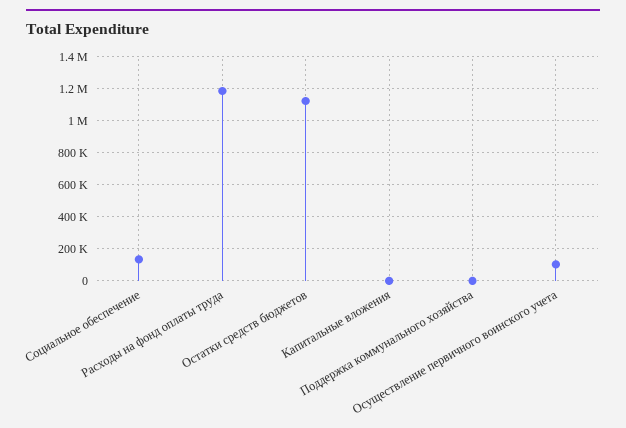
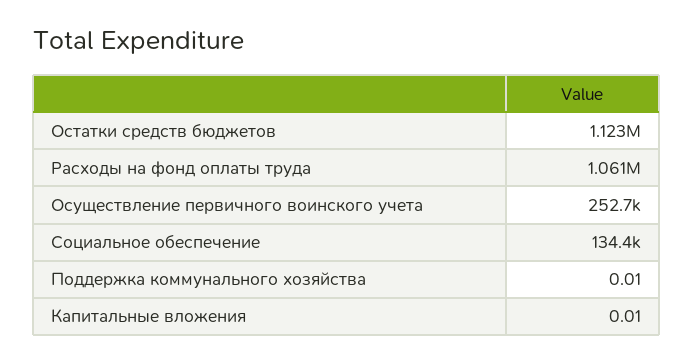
  {
    "Социальное обеспечение": 134400,
-   "Расходы на фонд оплаты труда": 1200000,
+   "Расходы на фонд оплаты труда": 1061000,
    "Остатки средств бюджетов": 1123000,
    "Капитальные вложения": 0.01,
    "Поддержка коммунального хозяйства": 0.01,
-   "Осуществление первичного воинского учета": 100000
+   "Осуществление первичного воинского учета": 252700
  }

